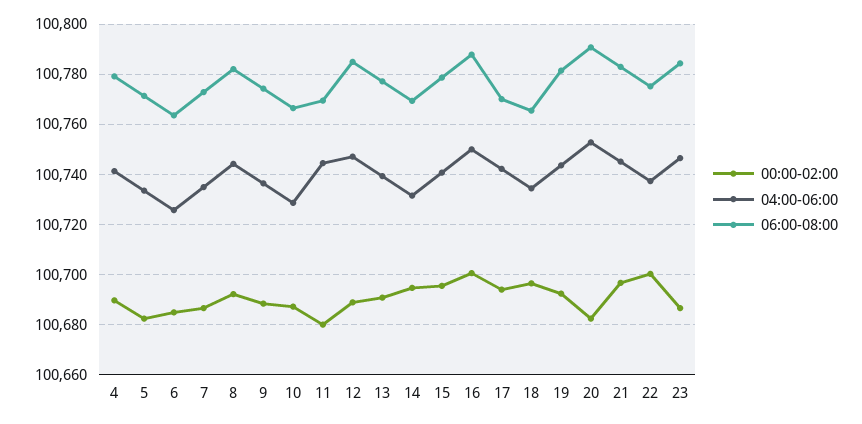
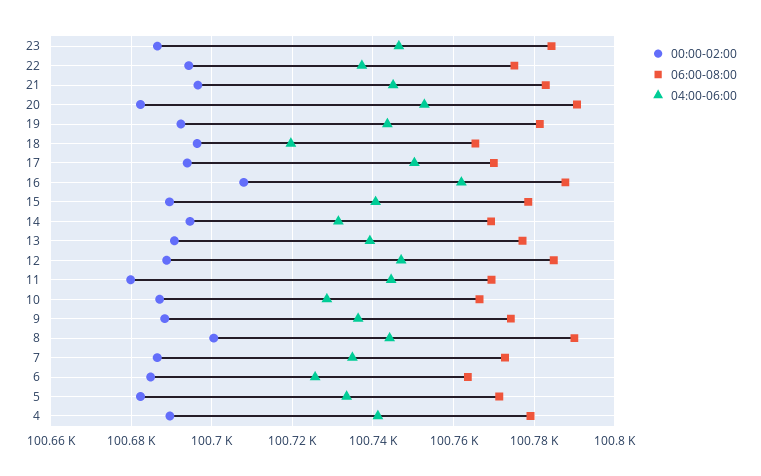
  {
    "00:00-02:00": {
      "4": 100690,
      "5": 100682,
      "6": 100684,
      "7": 100686,
-     "8": 100692.5,
+     "8": 100700,
      "9": 100688,
      "10": 100688,
      "11": 100680,
      "12": 100688,
      "13": 100690,
      "14": 100694,
-     "15": 100695,
+     "15": 100690,
-     "16": 100700,
+     "16": 100708,
      "17": 100694,
      "18": 100696,
      "19": 100692,
      "20": 100682,
      "21": 100696,
-     "22": 100700,
+     "22": 100694,
      "23": 100686
    },
    "04:00-06:00": {
      "4": 100742,
      "5": 100734,
      "6": 100726,
      "7": 100734,
      "8": 100744,
      "9": 100736,
      "10": 100728,
      "11": 100744,
      "12": 100748,
      "13": 100740,
      "14": 100732,
      "15": 100740,
-     "16": 100750,
+     "16": 100762,
-     "17": 100742.5,
+     "17": 100750,
-     "18": 100735,
+     "18": 100720,
      "19": 100744,
      "20": 100752,
      "21": 100746,
      "22": 100738,
      "23": 100746
    },
    "06:00-08:00": {
      "4": 100780,
      "5": 100772,
      "6": 100764,
      "7": 100772,
-     "8": 100782.5,
+     "8": 100790,
      "9": 100774,
      "10": 100766,
      "11": 100770,
      "12": 100784,
      "13": 100778,
      "14": 100770,
      "15": 100778,
      "16": 100788,
      "17": 100770,
      "18": 100766,
      "19": 100782,
      "20": 100790,
      "21": 100782,
      "22": 100776,
      "23": 100784
    }
  }

